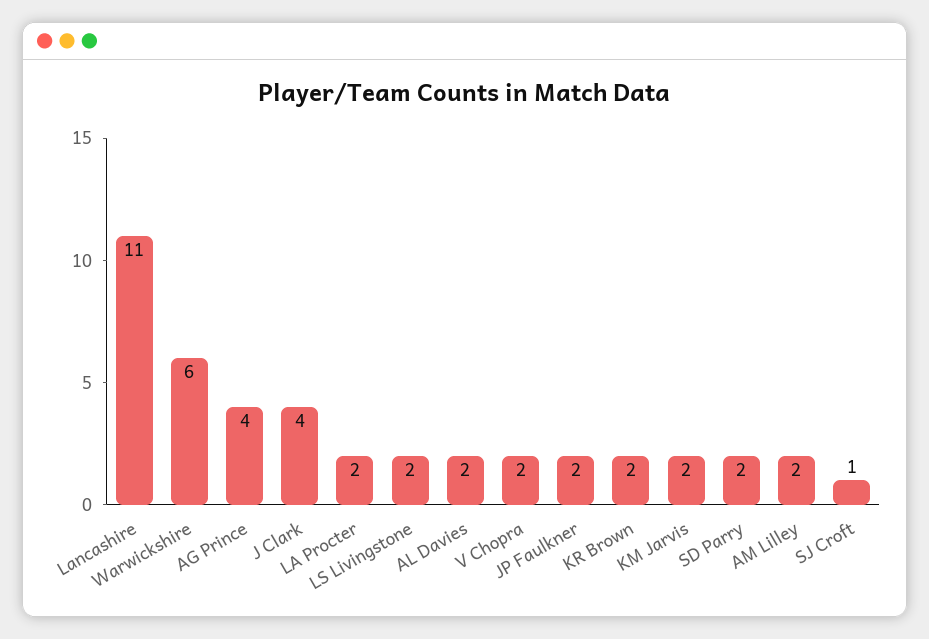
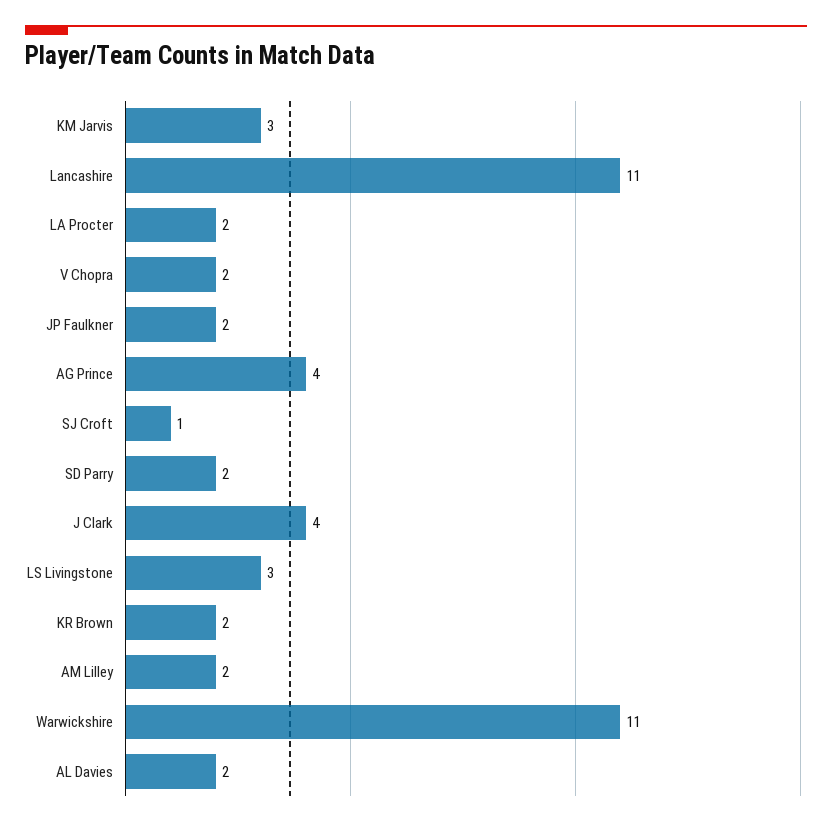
  {
    "Lancashire": 11,
-   "Warwickshire": 6,
+   "Warwickshire": 11,
    "AG Prince": 4,
    "J Clark": 4,
    "LA Procter": 2,
-   "LS Livingstone": 2,
+   "LS Livingstone": 3,
    "AL Davies": 2,
    "V Chopra": 2,
    "JP Faulkner": 2,
    "KR Brown": 2,
-   "KM Jarvis": 2,
+   "KM Jarvis": 3,
    "SD Parry": 2,
    "AM Lilley": 2,
    "SJ Croft": 1
  }

